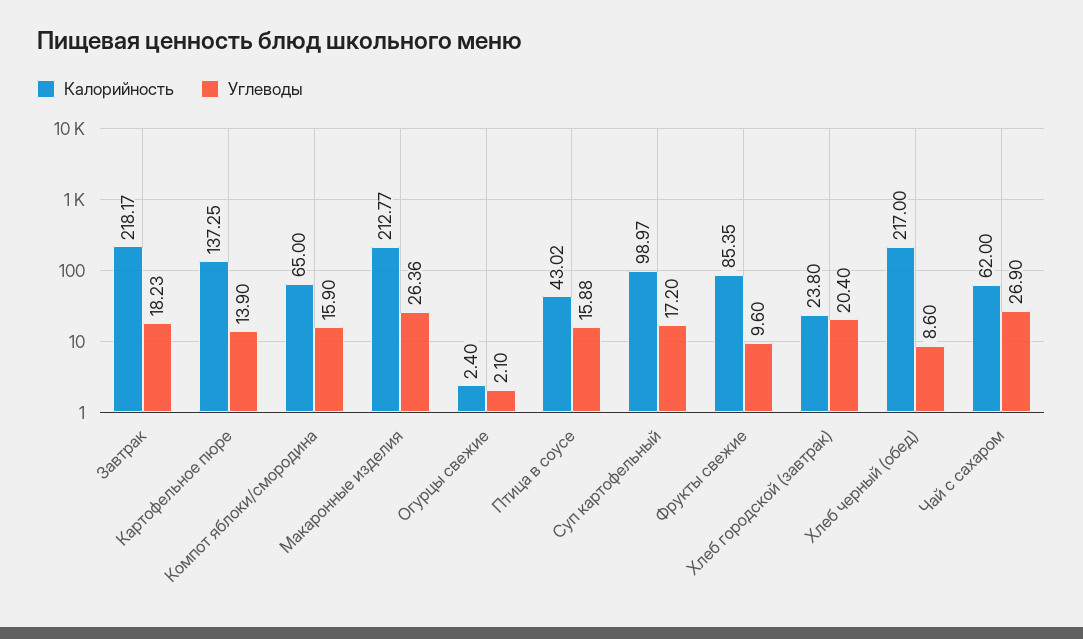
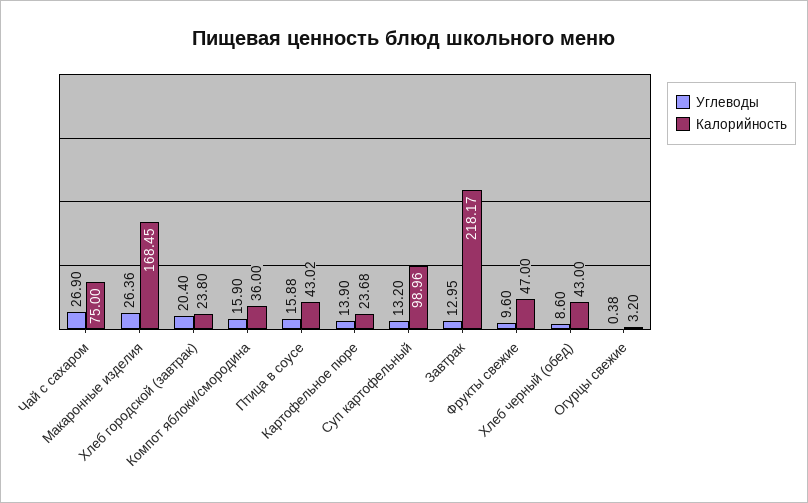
  {
    "Калорийность": {
      "Завтрак": 218.17,
-     "Картофельное пюре": 137.25,
+     "Картофельное пюре": 23.68,
-     "Компот яблоки/смородина": 65,
+     "Компот яблоки/смородина": 36,
-     "Макаронные изделия": 212.77,
+     "Макаронные изделия": 168.45,
-     "Огурцы свежие": 2.4,
+     "Огурцы свежие": 3.2,
      "Птица в соусе": 43.02,
-     "Суп картофельный": 98.97,
+     "Суп картофельный": 98.96,
-     "Фрукты свежие": 85.35,
+     "Фрукты свежие": 47,
      "Хлеб городской (завтрак)": 23.8,
-     "Хлеб черный (обед)": 217,
+     "Хлеб черный (обед)": 43,
-     "Чай с сахаром": 62
+     "Чай с сахаром": 75
    },
    "Углеводы": {
-     "Завтрак": 18.23,
+     "Завтрак": 12.95,
      "Картофельное пюре": 13.9,
      "Компот яблоки/смородина": 15.9,
      "Макаронные изделия": 26.36,
-     "Огурцы свежие": 2.1,
+     "Огурцы свежие": 0.38,
      "Птица в соусе": 15.88,
-     "Суп картофельный": 17.2,
+     "Суп картофельный": 13.2,
      "Фрукты свежие": 9.6,
      "Хлеб городской (завтрак)": 20.4,
      "Хлеб черный (обед)": 8.6,
      "Чай с сахаром": 26.9
    }
  }

